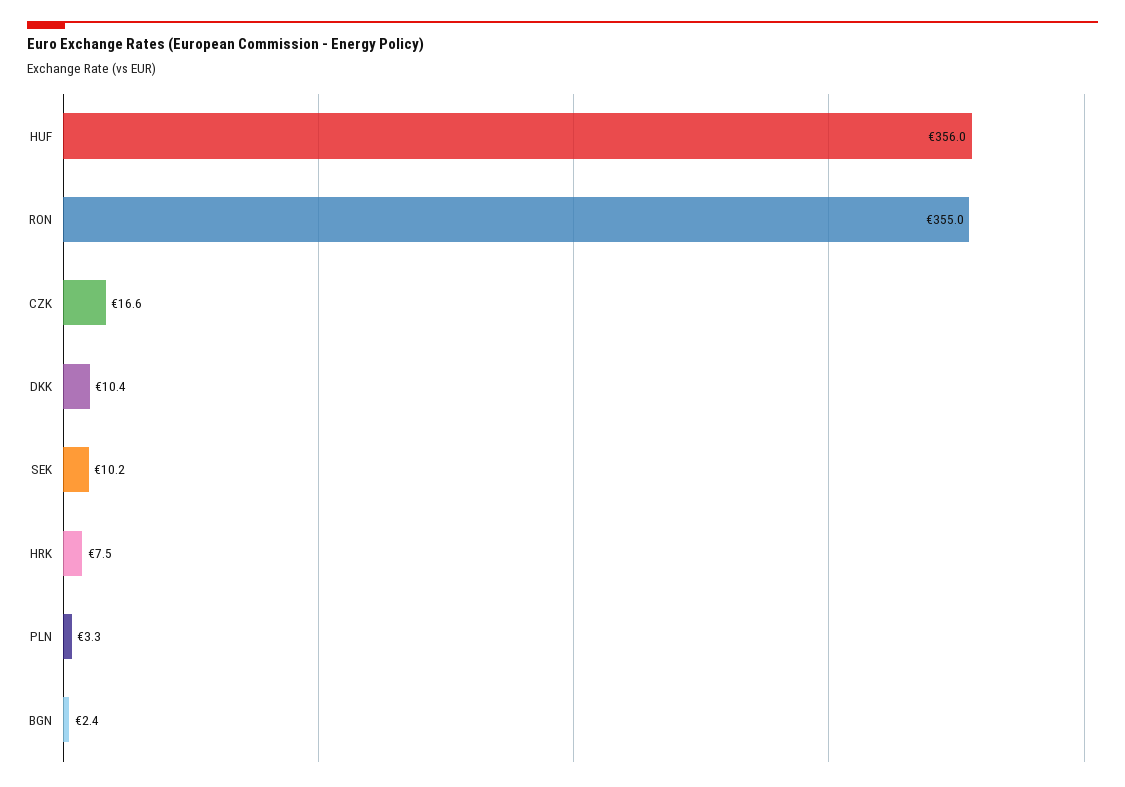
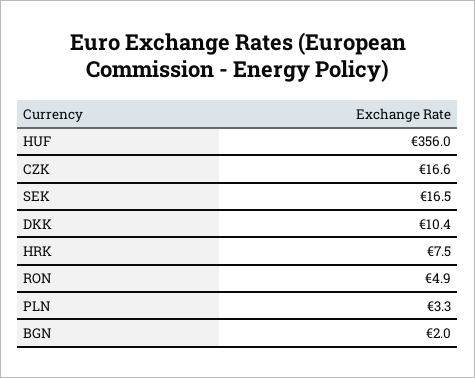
  {
    "HUF": 356,
-   "RON": 355,
+   "RON": 4.9,
    "CZK": 16.6,
    "DKK": 10.4,
-   "SEK": 10.2,
+   "SEK": 16.5,
    "HRK": 7.5,
    "PLN": 3.3,
-   "BGN": 2.4
+   "BGN": 2
  }

